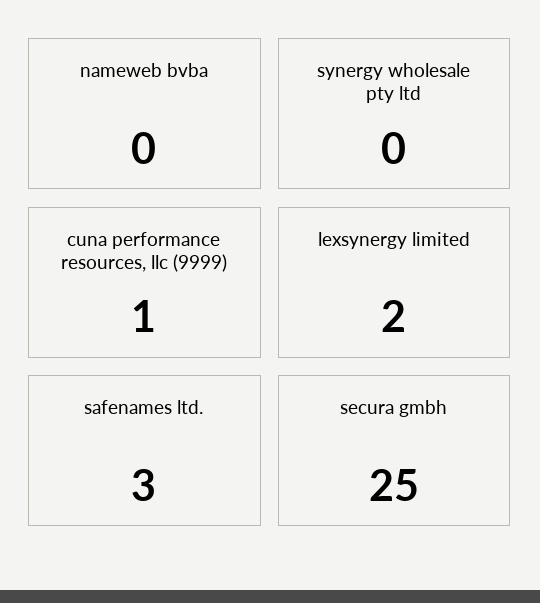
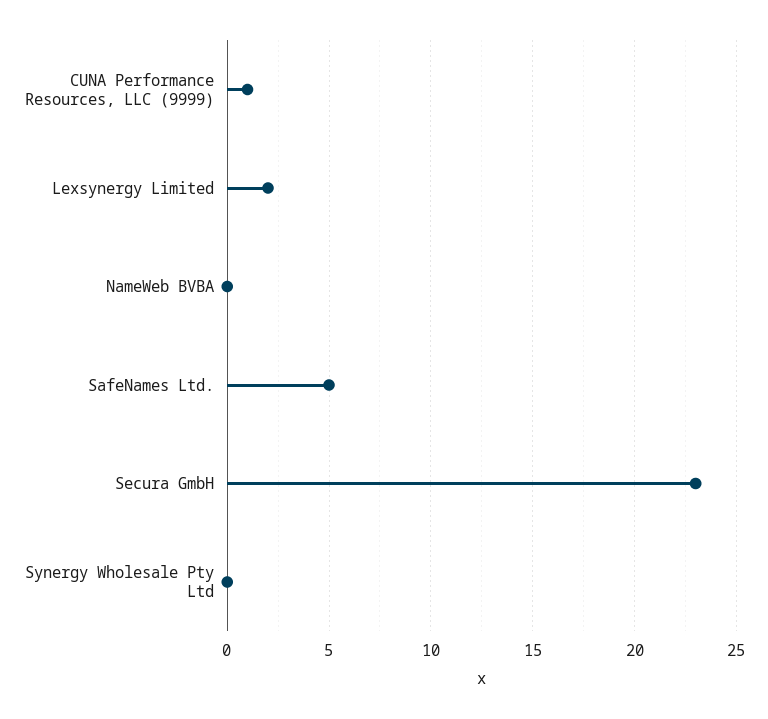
  {
    "nameweb bvba": 0,
    "synergy wholesale pty ltd": 0,
    "cuna performance resources, llc (9999)": 1,
    "lexsynergy limited": 2,
-   "safenames ltd.": 3,
+   "safenames ltd.": 5,
-   "secura gmbh": 25
+   "secura gmbh": 23
  }

